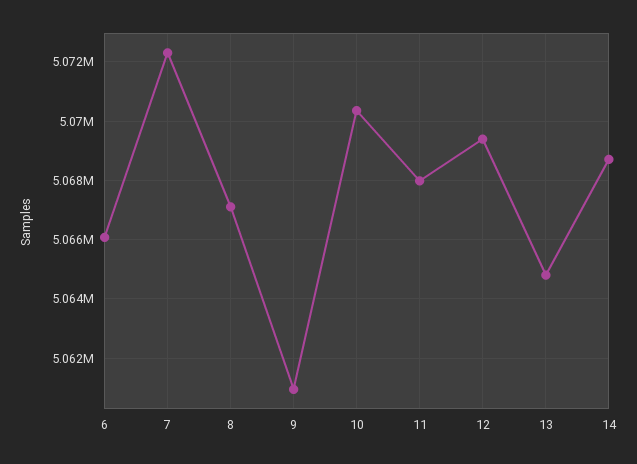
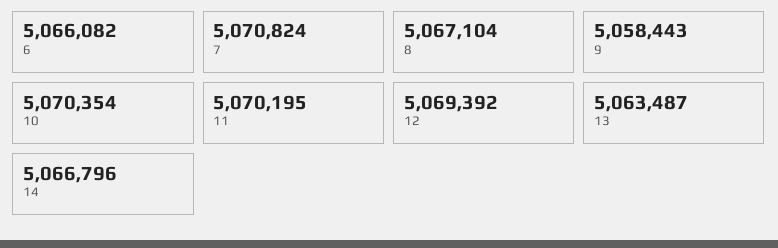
  {
    "6": 5066082,
-   "7": 5072250,
+   "7": 5070824,
    "8": 5067104,
-   "9": 5061000,
+   "9": 5058443,
    "10": 5070354,
-   "11": 5068000,
+   "11": 5070195,
    "12": 5069392,
-   "13": 5064750,
+   "13": 5063487,
-   "14": 5068750
+   "14": 5066796
  }

